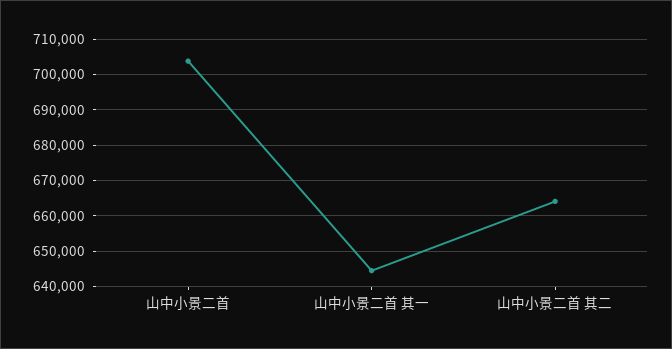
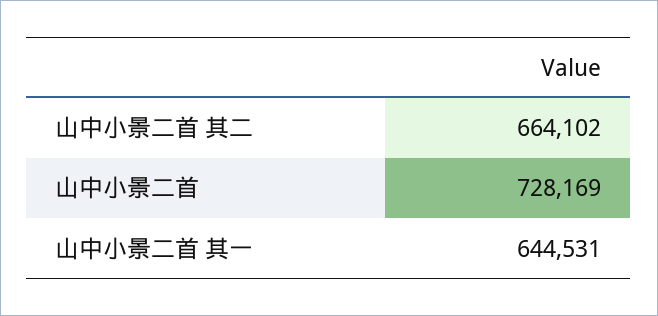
  {
-   "山中小景二首": 704000,
+   "山中小景二首": 728169,
    "山中小景二首 其一": 644531,
    "山中小景二首 其二": 664102
  }

